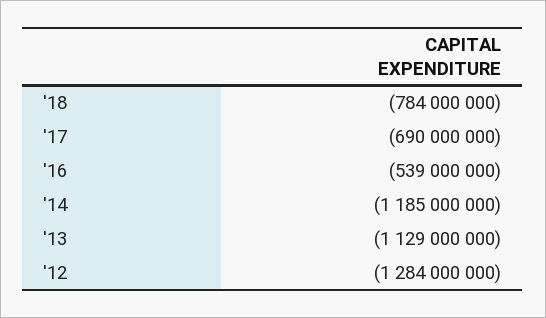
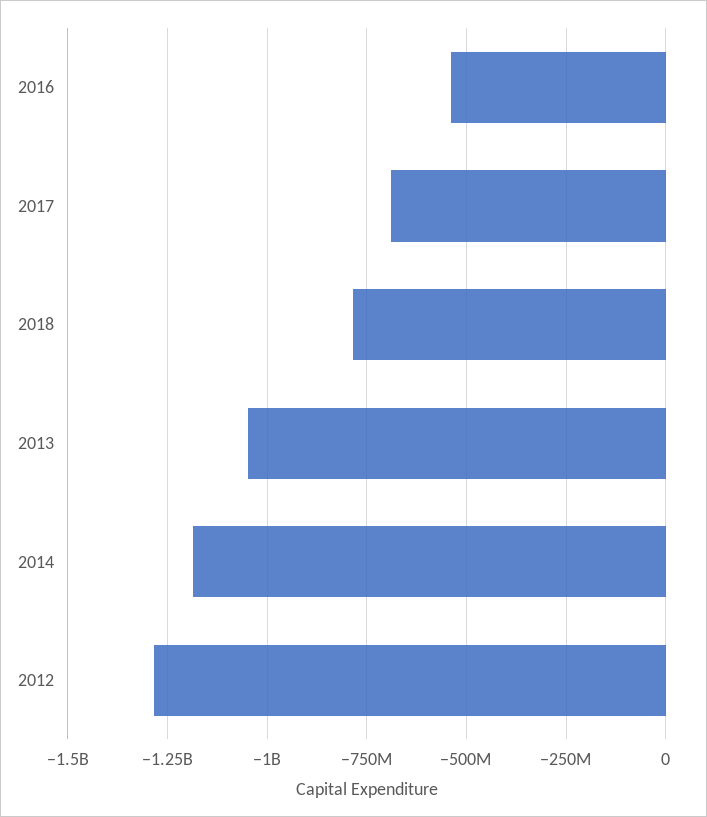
  {
    "'18": -784000000,
    "'17": -690000000,
    "'16": -539000000,
    "'14": -1185000000,
-   "'13": -1129000000,
+   "'13": -1050000000,
    "'12": -1284000000
  }

